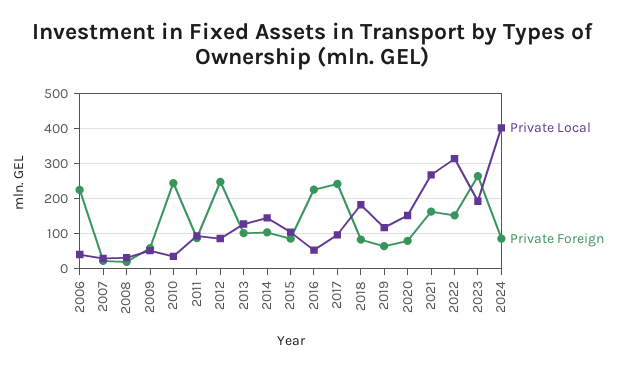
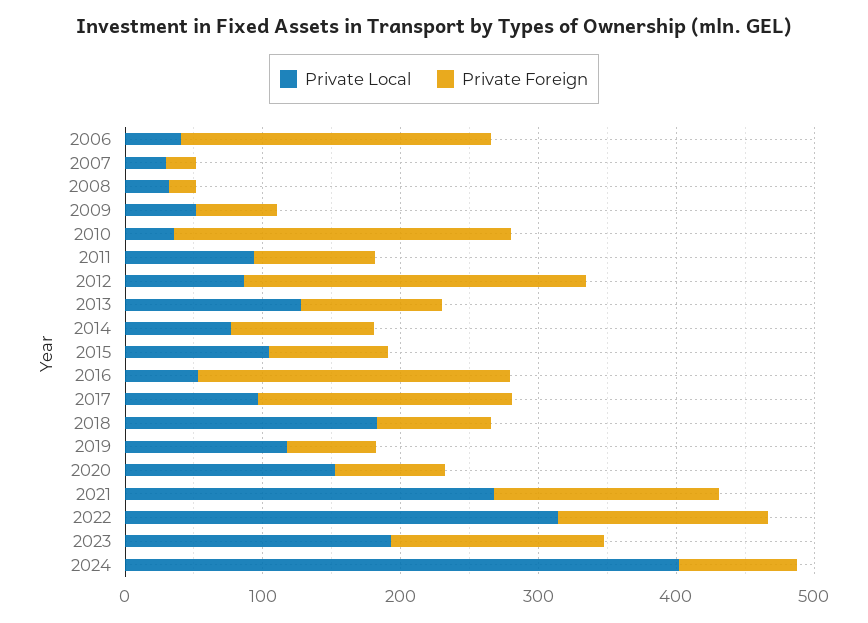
  {
    "Private Local": {
      "2006": 40,
      "2007": 20,
      "2008": 40,
      "2009": 60,
      "2010": 40,
      "2011": 100,
      "2012": 80,
      "2013": 120,
-     "2014": 140,
+     "2014": 80,
      "2015": 100,
      "2016": 60,
      "2017": 100,
      "2018": 180,
      "2019": 120,
      "2020": 160,
      "2021": 260,
      "2022": 320,
      "2023": 200,
      "2024": 400
    },
    "Private Foreign": {
      "2006": 220,
      "2007": 20,
      "2008": 20,
      "2009": 60,
      "2010": 240,
      "2011": 80,
      "2012": 240,
      "2013": 100,
      "2014": 100,
      "2015": 80,
      "2016": 220,
-     "2017": 240,
+     "2017": 180,
      "2018": 80,
      "2019": 60,
      "2020": 80,
      "2021": 160,
      "2022": 160,
-     "2023": 260,
+     "2023": 160,
      "2024": 80
    }
  }

